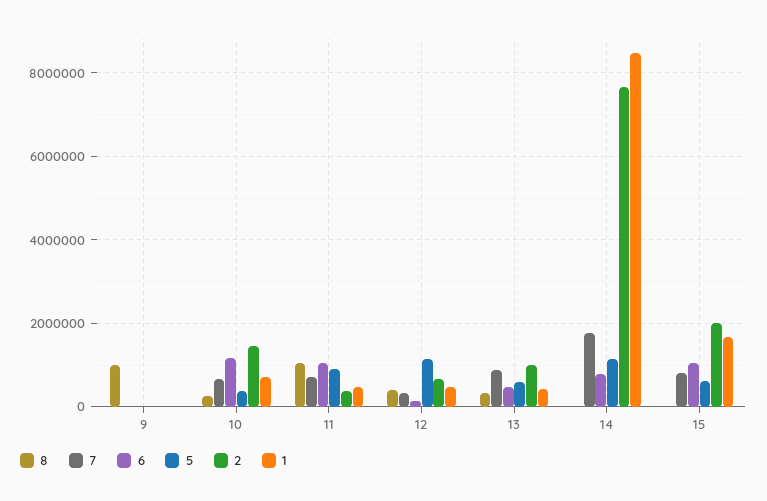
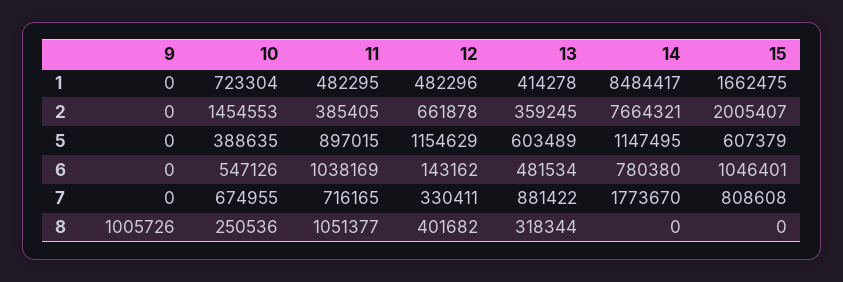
  {
    "8": {
      "9": 1005726,
      "10": 250536,
      "11": 1051377,
      "12": 401682,
      "13": 318344,
      "14": 0,
      "15": 0
    },
    "7": {
      "9": 0,
      "10": 674955,
      "11": 716165,
      "12": 330411,
      "13": 881422,
      "14": 1773670,
      "15": 808608
    },
    "6": {
      "9": 0,
-     "10": 1200000,
+     "10": 547126,
      "11": 1038169,
      "12": 143162,
      "13": 481534,
      "14": 780380,
      "15": 1046401
    },
    "5": {
      "9": 0,
      "10": 388635,
      "11": 897015,
      "12": 1154629,
      "13": 603489,
      "14": 1147495,
      "15": 607379
    },
    "2": {
      "9": 0,
      "10": 1454553,
      "11": 385405,
      "12": 661878,
-     "13": 1000000,
+     "13": 359245,
      "14": 7664321,
      "15": 2005407
    },
    "1": {
      "9": 0,
      "10": 723304,
      "11": 482295,
      "12": 482296,
      "13": 414278,
      "14": 8484417,
      "15": 1662475
    }
  }

